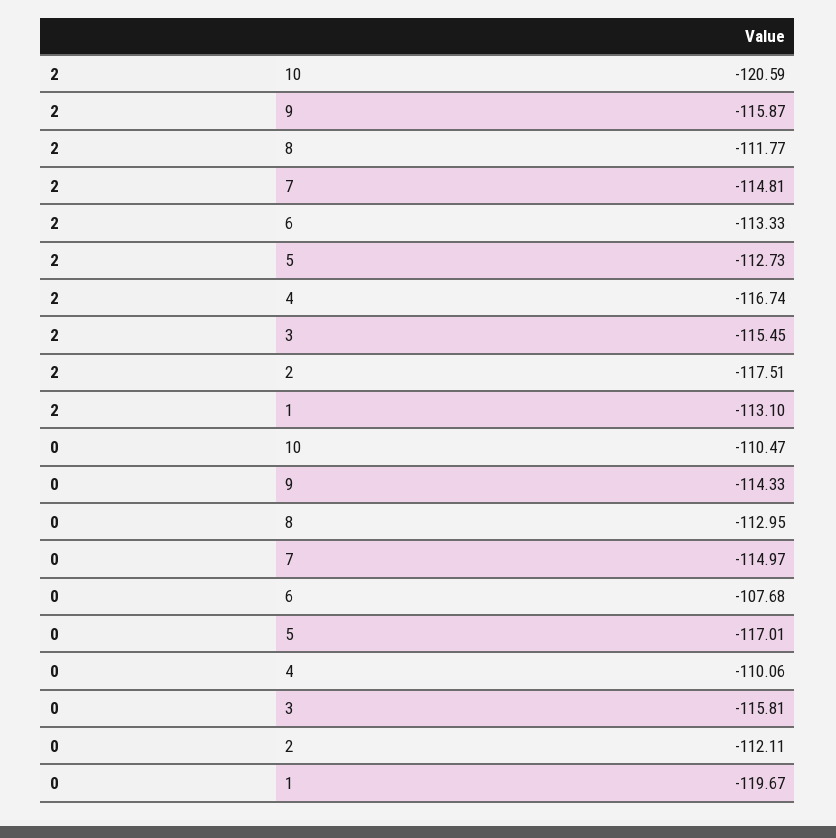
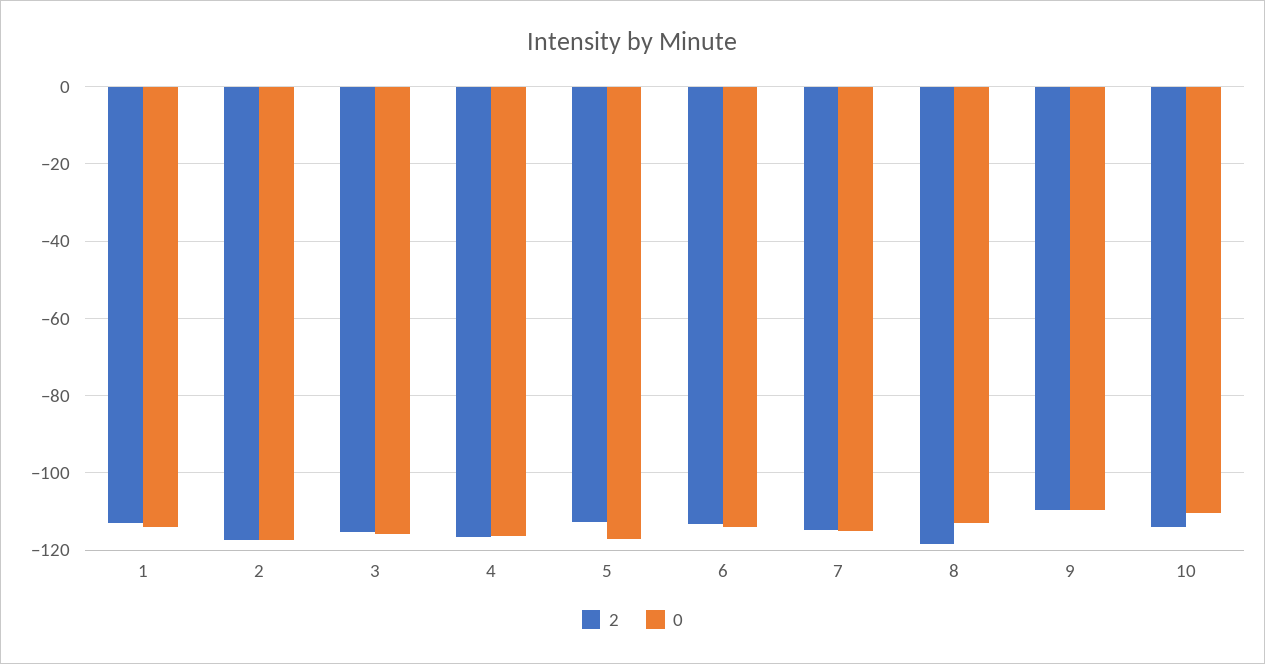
  {
    "2": {
-     "10": -120.59,
+     "10": -114,
-     "9": -115.87,
+     "9": -110,
-     "8": -111.77,
+     "8": -118,
      "7": -114.81,
      "6": -113.33,
      "5": -112.73,
      "4": -116.74,
      "3": -115.45,
      "2": -117.51,
      "1": -113.1
    },
    "0": {
      "10": -110.47,
-     "9": -114.33,
+     "9": -110,
      "8": -112.95,
      "7": -114.97,
-     "6": -107.68,
+     "6": -114,
      "5": -117.01,
-     "4": -110.06,
+     "4": -116,
      "3": -115.81,
-     "2": -112.11,
+     "2": -118,
-     "1": -119.67
+     "1": -114
    }
  }

